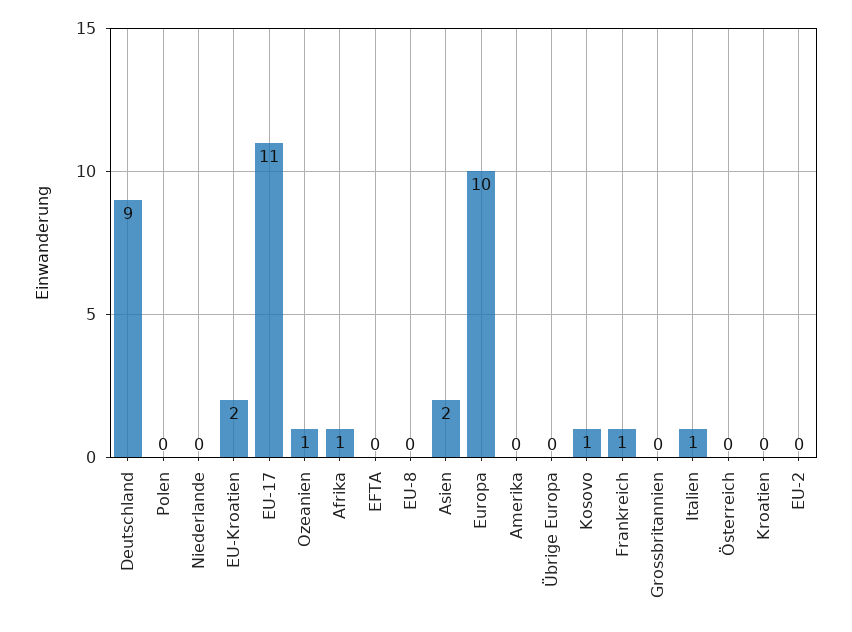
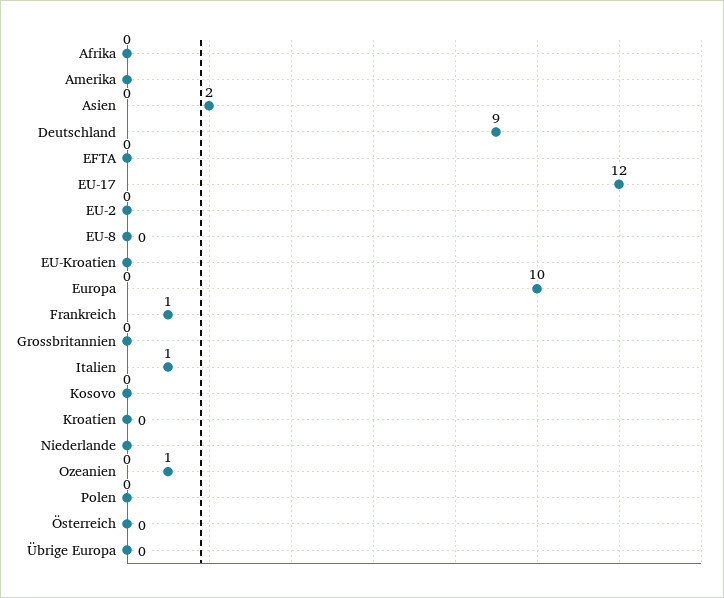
  {
    "Deutschland": 9,
    "Polen": 0,
    "Niederlande": 0,
-   "EU-Kroatien": 2,
+   "EU-Kroatien": 0,
-   "EU-17": 11,
+   "EU-17": 12,
    "Ozeanien": 1,
-   "Afrika": 1,
+   "Afrika": 0,
    "EFTA": 0,
    "EU-8": 0,
    "Asien": 2,
    "Europa": 10,
    "Amerika": 0,
    "Übrige Europa": 0,
-   "Kosovo": 1,
+   "Kosovo": 0,
    "Frankreich": 1,
    "Grossbritannien": 0,
    "Italien": 1,
    "Österreich": 0,
    "Kroatien": 0,
    "EU-2": 0
  }

